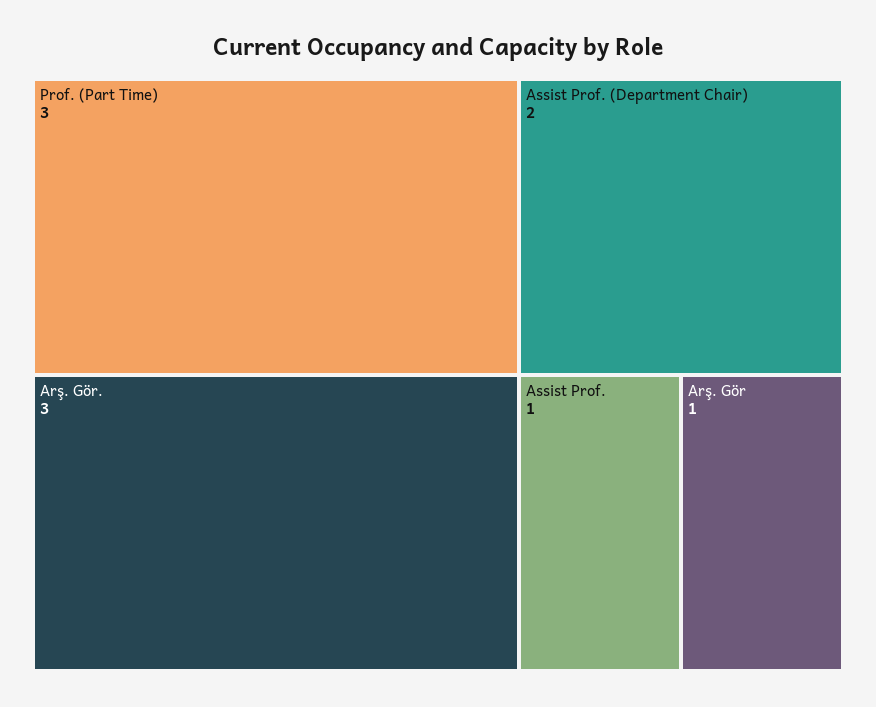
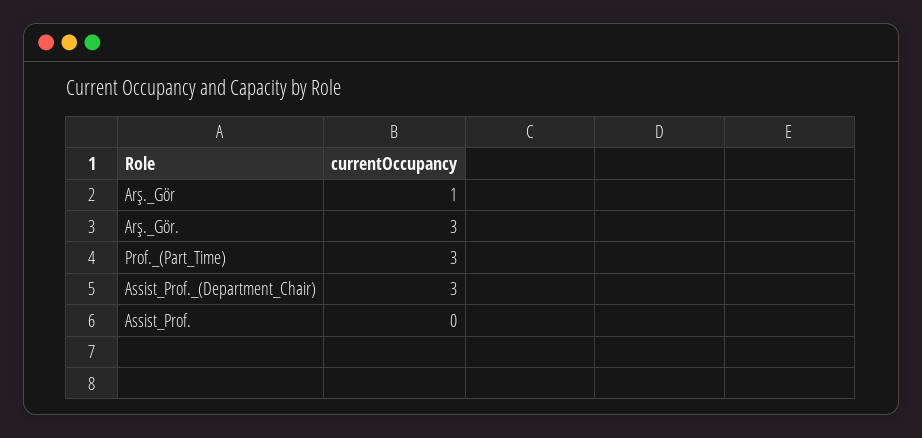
  {
    "Prof. (Part Time)": 3,
    "Arş. Gör.": 3,
-   "Assist Prof. (Department Chair)": 2,
+   "Assist Prof. (Department Chair)": 3,
-   "Assist Prof.": 1,
+   "Assist Prof.": 0,
    "Arş. Gör": 1
  }

